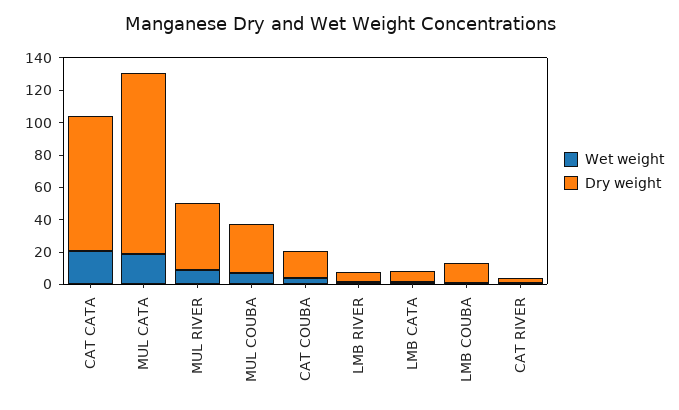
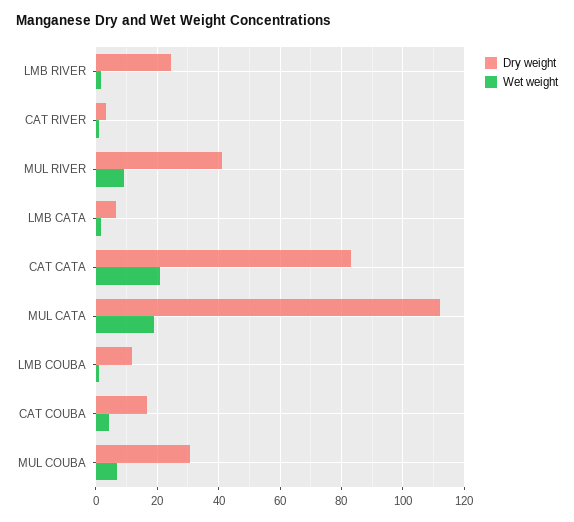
  {
    "Wet weight": {
      "CAT CATA": 20,
      "MUL CATA": 18,
      "MUL RIVER": 10,
      "MUL COUBA": 6,
      "CAT COUBA": 4,
      "LMB RIVER": 2,
      "LMB CATA": 2,
      "LMB COUBA": 2,
      "CAT RIVER": 0
    },
    "Dry weight": {
      "CAT CATA": 84,
      "MUL CATA": 112,
      "MUL RIVER": 42,
      "MUL COUBA": 30,
      "CAT COUBA": 16,
-     "LMB RIVER": 5,
+     "LMB RIVER": 24,
      "LMB CATA": 6,
      "LMB COUBA": 12,
      "CAT RIVER": 4
    }
  }

